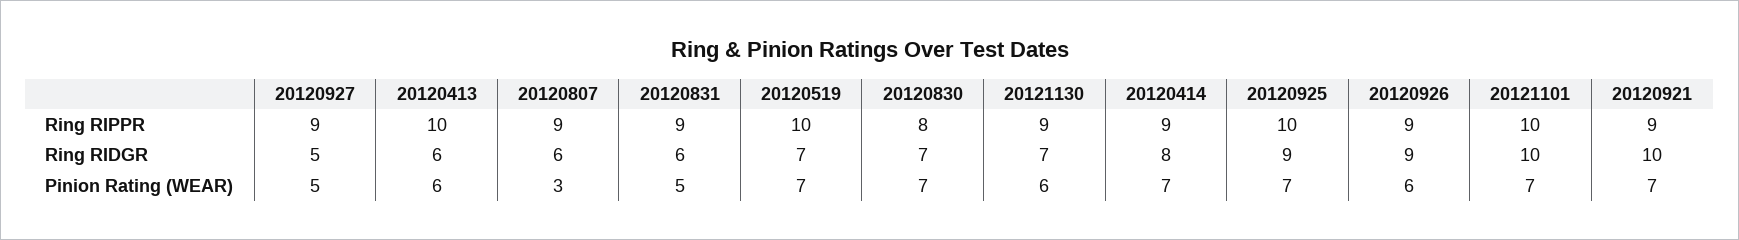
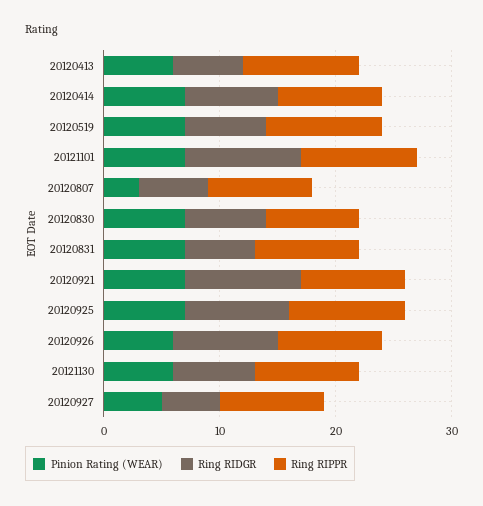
  {
    "Ring RIPPR": {
      "20120927": 9,
      "20120413": 10,
      "20120807": 9,
      "20120831": 9,
      "20120519": 10,
      "20120830": 8,
      "20121130": 9,
      "20120414": 9,
      "20120925": 10,
      "20120926": 9,
      "20121101": 10,
      "20120921": 9
    },
    "Ring RIDGR": {
      "20120927": 5,
      "20120413": 6,
      "20120807": 6,
      "20120831": 6,
      "20120519": 7,
      "20120830": 7,
      "20121130": 7,
      "20120414": 8,
      "20120925": 9,
      "20120926": 9,
      "20121101": 10,
      "20120921": 10
    },
    "Pinion Rating (WEAR)": {
      "20120927": 5,
      "20120413": 6,
      "20120807": 3,
-     "20120831": 5,
+     "20120831": 7,
      "20120519": 7,
      "20120830": 7,
      "20121130": 6,
      "20120414": 7,
      "20120925": 7,
      "20120926": 6,
      "20121101": 7,
      "20120921": 7
    }
  }

